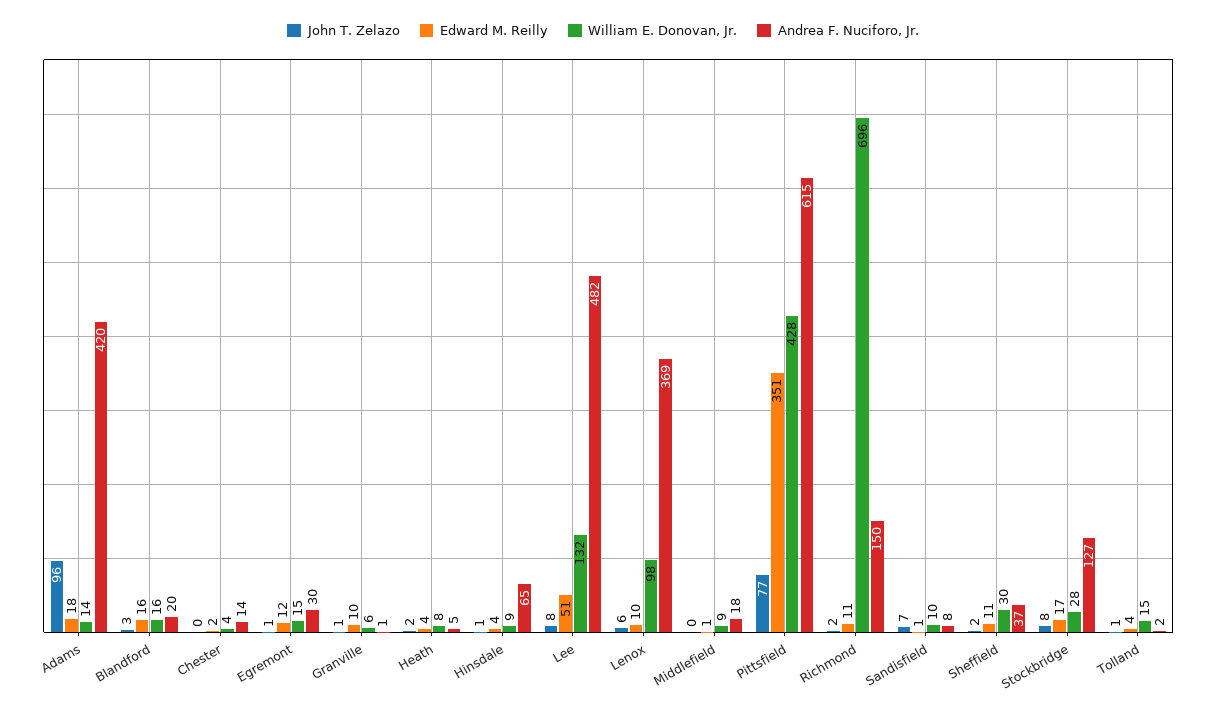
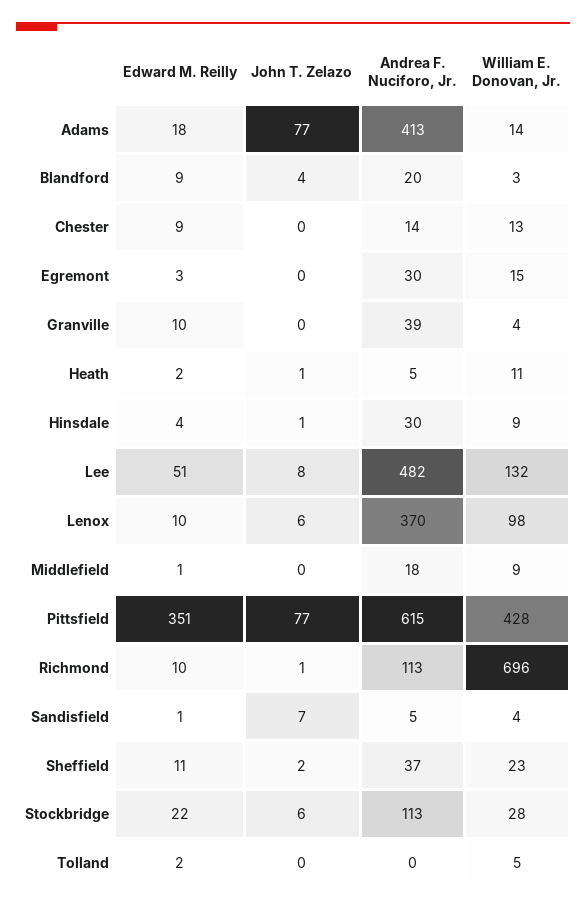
  {
    "John T. Zelazo": {
-     "Adams": 96,
+     "Adams": 77,
-     "Blandford": 3,
+     "Blandford": 4,
      "Chester": 0,
-     "Egremont": 1,
+     "Egremont": 0,
-     "Granville": 1,
+     "Granville": 0,
-     "Heath": 2,
+     "Heath": 1,
      "Hinsdale": 1,
      "Lee": 8,
      "Lenox": 6,
      "Middlefield": 0,
      "Pittsfield": 77,
-     "Richmond": 2,
+     "Richmond": 1,
      "Sandisfield": 7,
      "Sheffield": 2,
-     "Stockbridge": 8,
+     "Stockbridge": 6,
-     "Tolland": 1
+     "Tolland": 0
    },
    "Edward M. Reilly": {
      "Adams": 18,
-     "Blandford": 16,
+     "Blandford": 9,
-     "Chester": 2,
+     "Chester": 9,
-     "Egremont": 12,
+     "Egremont": 3,
      "Granville": 10,
-     "Heath": 4,
+     "Heath": 2,
      "Hinsdale": 4,
      "Lee": 51,
      "Lenox": 10,
      "Middlefield": 1,
      "Pittsfield": 351,
-     "Richmond": 11,
+     "Richmond": 10,
      "Sandisfield": 1,
      "Sheffield": 11,
-     "Stockbridge": 17,
+     "Stockbridge": 22,
-     "Tolland": 4
+     "Tolland": 2
    },
    "William E. Donovan, Jr.": {
      "Adams": 14,
-     "Blandford": 16,
+     "Blandford": 3,
-     "Chester": 4,
+     "Chester": 13,
      "Egremont": 15,
-     "Granville": 6,
+     "Granville": 4,
-     "Heath": 8,
+     "Heath": 11,
      "Hinsdale": 9,
      "Lee": 132,
      "Lenox": 98,
      "Middlefield": 9,
      "Pittsfield": 428,
      "Richmond": 696,
-     "Sandisfield": 10,
+     "Sandisfield": 4,
-     "Sheffield": 30,
+     "Sheffield": 23,
      "Stockbridge": 28,
-     "Tolland": 15
+     "Tolland": 5
    },
    "Andrea F. Nuciforo, Jr.": {
-     "Adams": 420,
+     "Adams": 413,
      "Blandford": 20,
      "Chester": 14,
      "Egremont": 30,
-     "Granville": 1,
+     "Granville": 39,
      "Heath": 5,
-     "Hinsdale": 65,
+     "Hinsdale": 30,
      "Lee": 482,
-     "Lenox": 369,
+     "Lenox": 370,
      "Middlefield": 18,
      "Pittsfield": 615,
-     "Richmond": 150,
+     "Richmond": 113,
-     "Sandisfield": 8,
+     "Sandisfield": 5,
      "Sheffield": 37,
-     "Stockbridge": 127,
+     "Stockbridge": 113,
-     "Tolland": 2
+     "Tolland": 0
    }
  }

